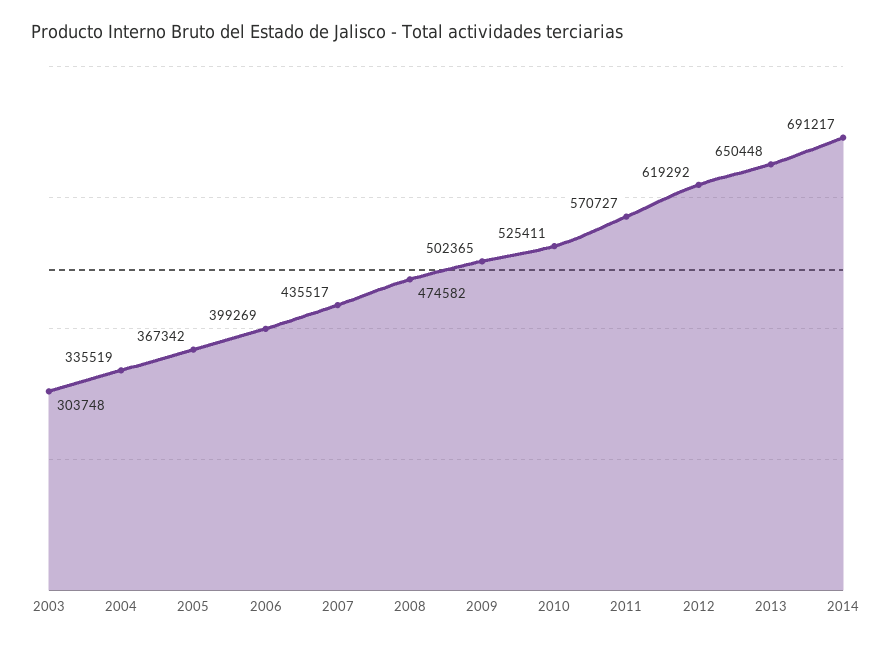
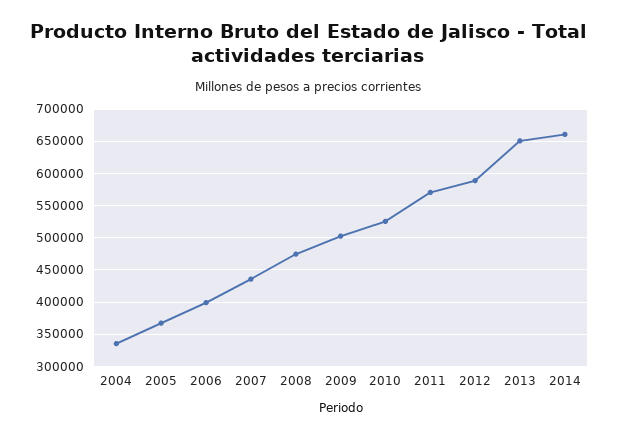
  {
-   "2003": 303748,
    "2004": 335519,
    "2005": 367342,
    "2006": 399269,
    "2007": 435517,
    "2008": 474582,
    "2009": 502365,
    "2010": 525411,
    "2011": 570727,
-   "2012": 619292,
+   "2012": 590000,
    "2013": 650448,
-   "2014": 691217
+   "2014": 660000
  }

